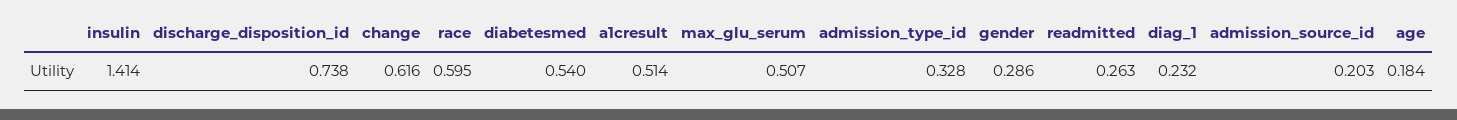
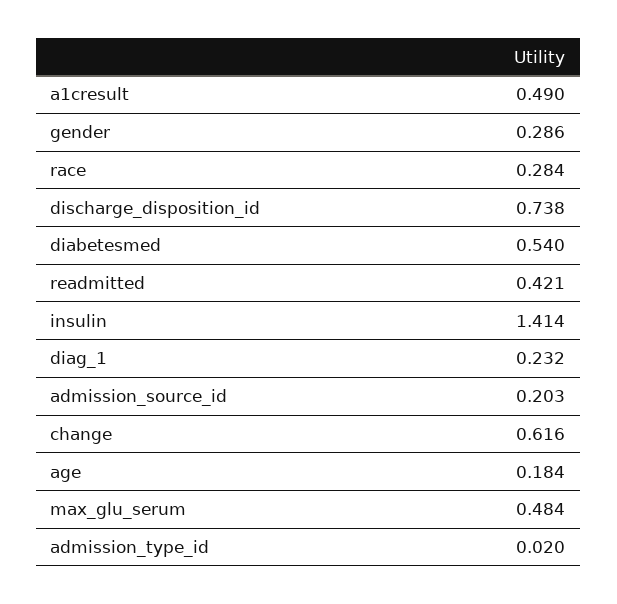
  {
    "insulin": 1.414,
    "discharge_disposition_id": 0.738,
    "change": 0.616,
-   "race": 0.595,
+   "race": 0.284,
    "diabetesmed": 0.54,
-   "a1cresult": 0.514,
+   "a1cresult": 0.49,
-   "max_glu_serum": 0.507,
+   "max_glu_serum": 0.484,
-   "admission_type_id": 0.328,
+   "admission_type_id": 0.02,
    "gender": 0.286,
-   "readmitted": 0.263,
+   "readmitted": 0.421,
    "diag_1": 0.232,
    "admission_source_id": 0.203,
    "age": 0.184
  }

